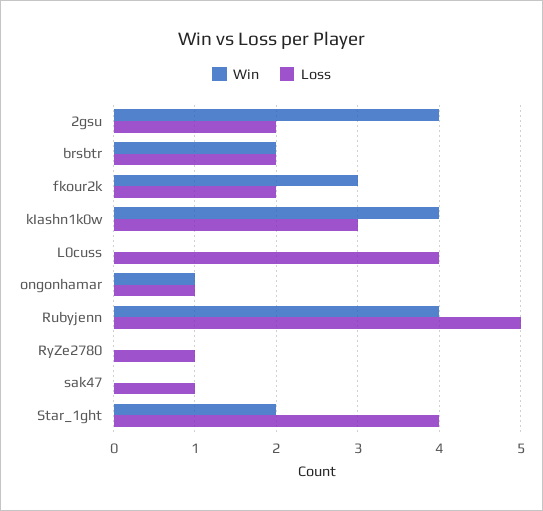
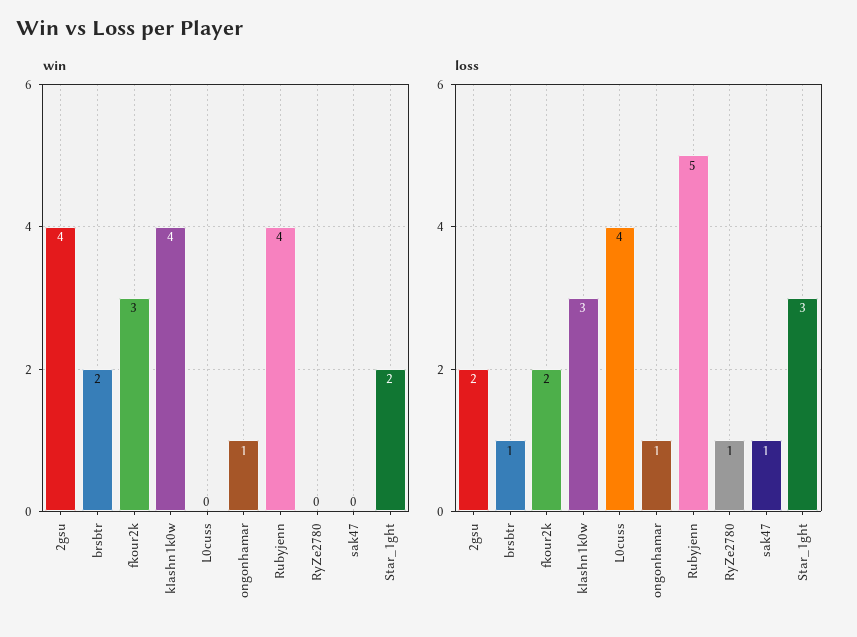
  {
    "Win": {
      "2gsu": 4,
      "brsbtr": 2,
      "fkour2k": 3,
      "kIashn1k0w": 4,
      "L0cuss": 0,
      "ongonhamar": 1,
      "Rubyjenn": 4,
      "RyZe2780": 0,
      "sak47": 0,
      "Star_1ght": 2
    },
    "Loss": {
      "2gsu": 2,
-     "brsbtr": 2,
+     "brsbtr": 1,
      "fkour2k": 2,
      "kIashn1k0w": 3,
      "L0cuss": 4,
      "ongonhamar": 1,
      "Rubyjenn": 5,
      "RyZe2780": 1,
      "sak47": 1,
-     "Star_1ght": 4
+     "Star_1ght": 3
    }
  }

